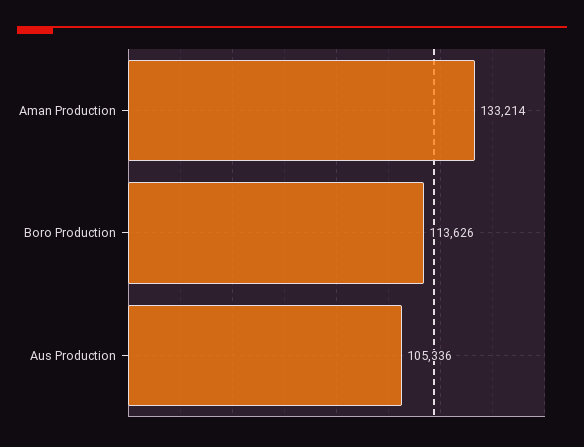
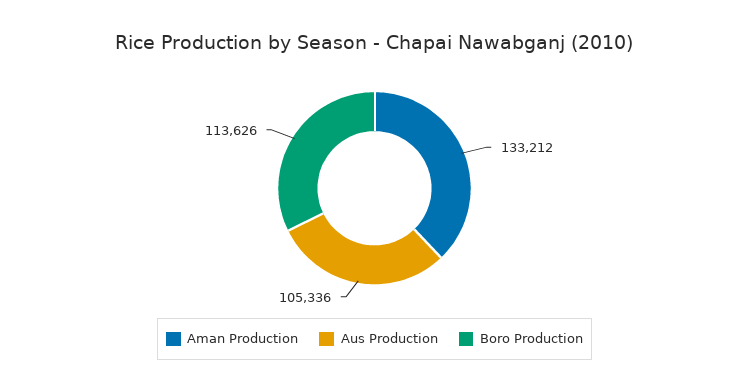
  {
-   "Aman Production": 133214,
+   "Aman Production": 133212,
    "Boro Production": 113626,
    "Aus Production": 105336
  }

